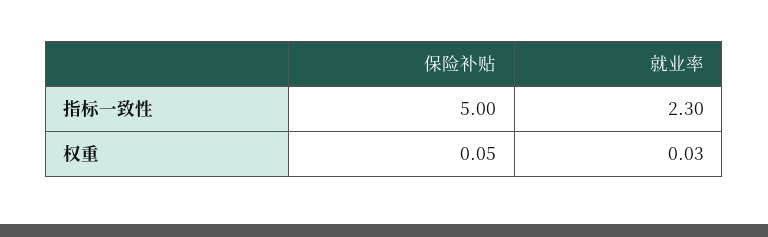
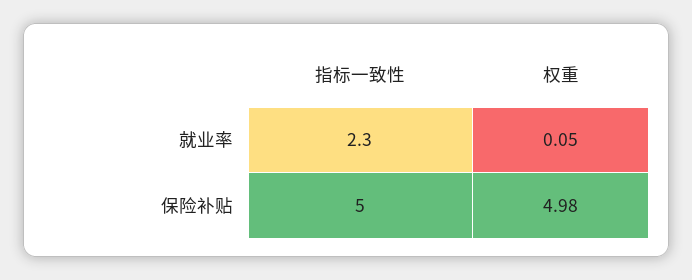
  {
    "保险补贴": {
      "指标一致性": 5,
-     "权重": 0.05
+     "权重": 4.98
    },
    "就业率": {
      "指标一致性": 2.3,
-     "权重": 0.03
+     "权重": 0.05
    }
  }

